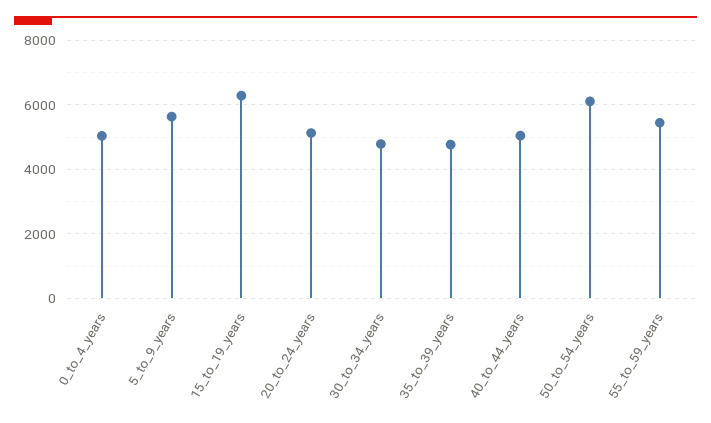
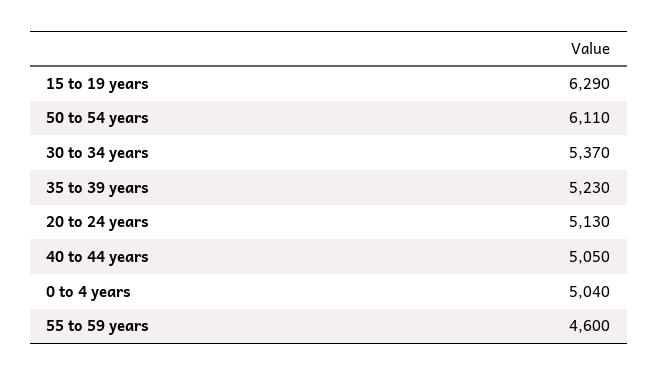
  {
    "0_to_4_years": 5040,
-   "5_to_9_years": 5600,
    "15_to_19_years": 6290,
    "20_to_24_years": 5130,
-   "30_to_34_years": 4800,
+   "30_to_34_years": 5370,
-   "35_to_39_years": 4800,
+   "35_to_39_years": 5230,
    "40_to_44_years": 5050,
    "50_to_54_years": 6110,
-   "55_to_59_years": 5400
+   "55_to_59_years": 4600
  }

